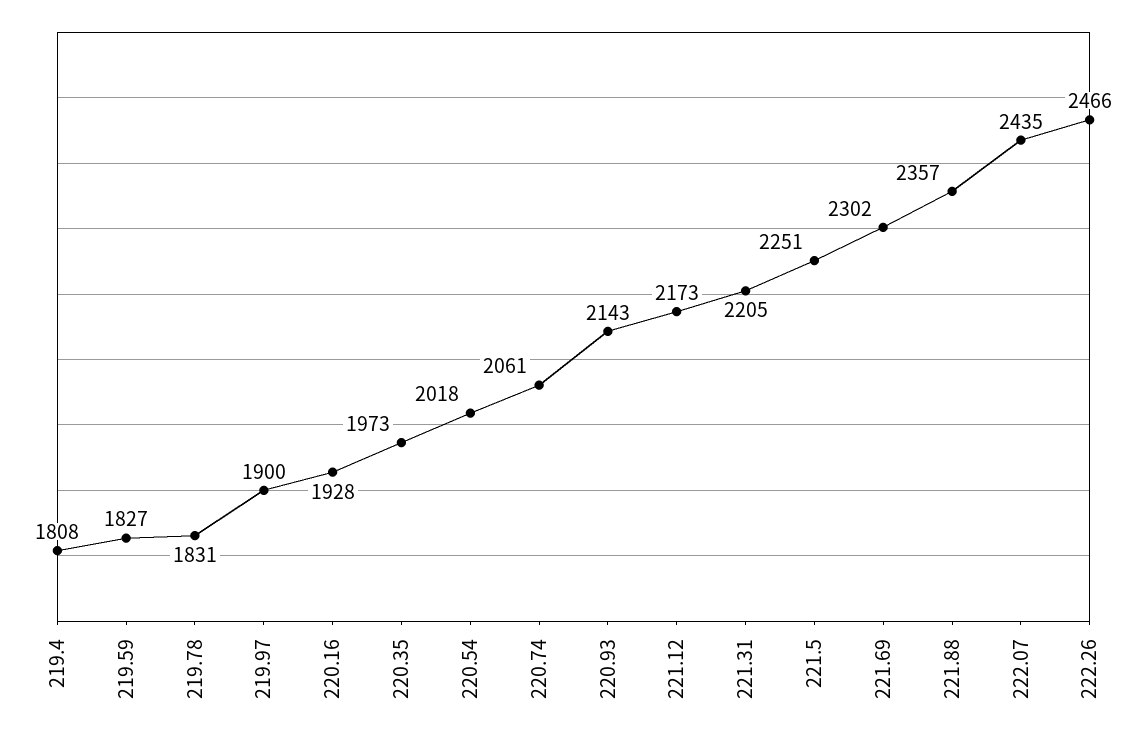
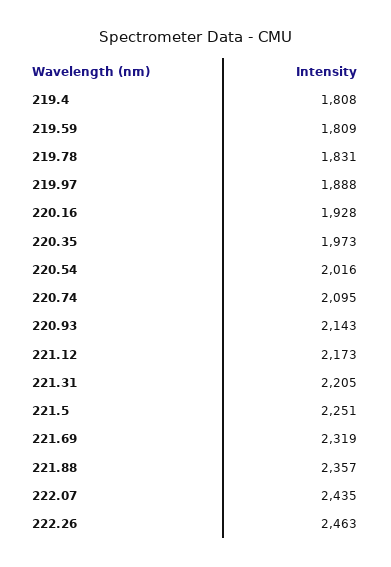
  {
    "219.4": 1808,
-   "219.59": 1827,
+   "219.59": 1809,
    "219.78": 1831,
-   "219.97": 1900,
+   "219.97": 1888,
    "220.16": 1928,
    "220.35": 1973,
-   "220.54": 2018,
+   "220.54": 2016,
-   "220.74": 2061,
+   "220.74": 2095,
    "220.93": 2143,
    "221.12": 2173,
    "221.31": 2205,
    "221.5": 2251,
-   "221.69": 2302,
+   "221.69": 2319,
    "221.88": 2357,
    "222.07": 2435,
-   "222.26": 2466
+   "222.26": 2463
  }

